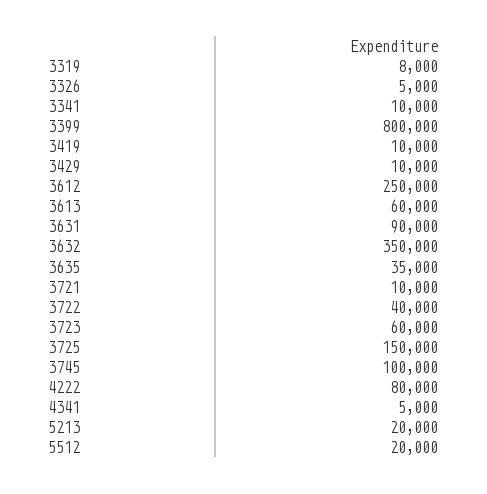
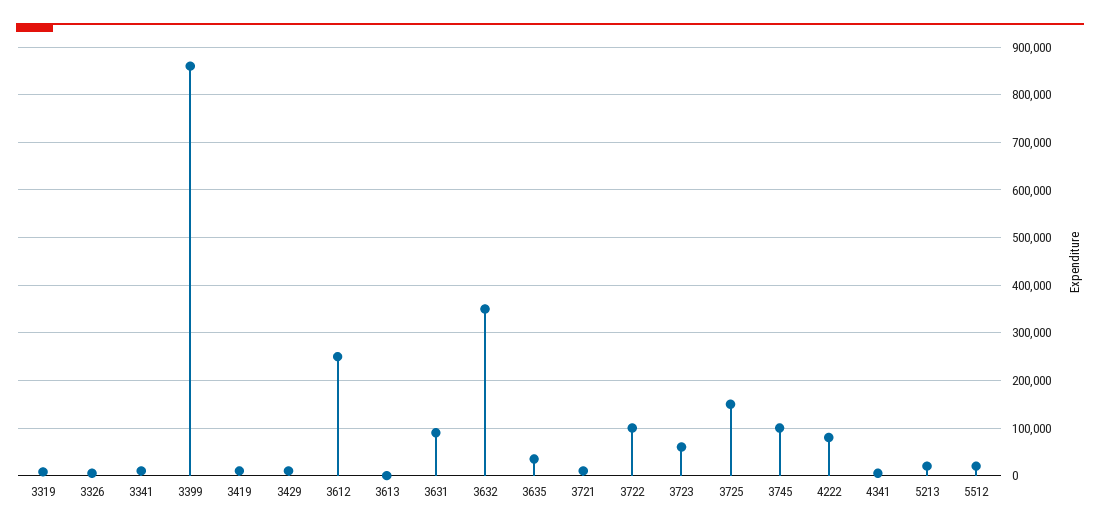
  {
    "3319": 8000,
    "3326": 5000,
    "3341": 10000,
-   "3399": 800000,
+   "3399": 860000,
    "3419": 10000,
    "3429": 10000,
    "3612": 250000,
-   "3613": 60000,
+   "3613": 0,
    "3631": 90000,
    "3632": 350000,
    "3635": 35000,
    "3721": 10000,
-   "3722": 40000,
+   "3722": 100000,
    "3723": 60000,
    "3725": 150000,
    "3745": 100000,
    "4222": 80000,
    "4341": 5000,
    "5213": 20000,
    "5512": 20000
  }

